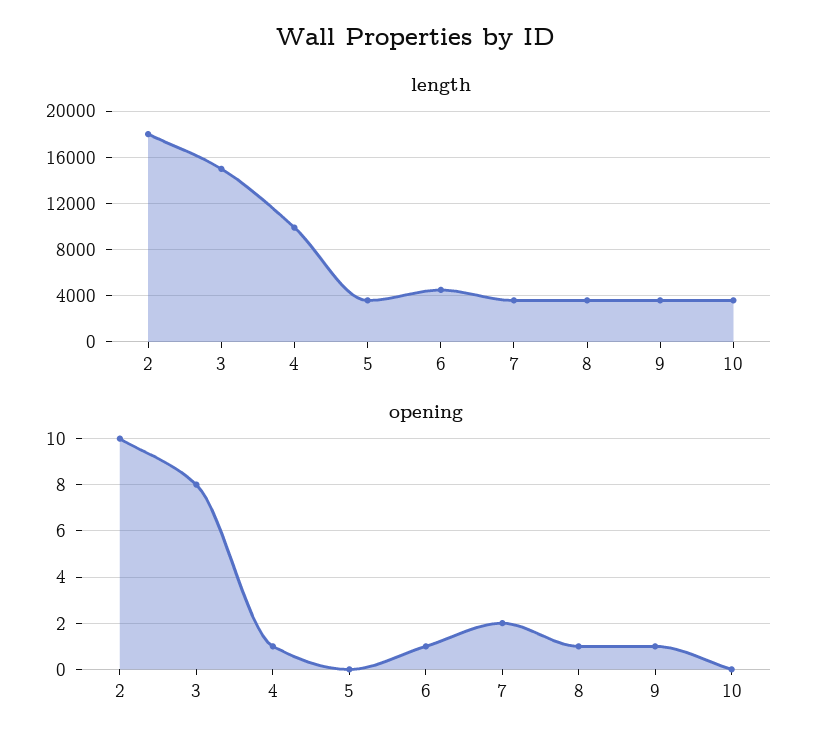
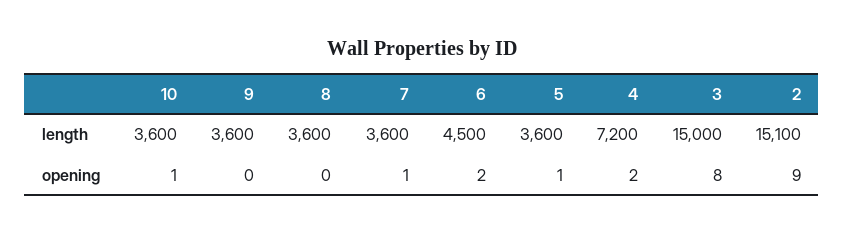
  {
    "length": {
-     "2": 18000,
+     "2": 15100,
      "3": 15000,
-     "4": 10000,
+     "4": 7200,
      "5": 3600,
      "6": 4500,
      "7": 3600,
      "8": 3600,
      "9": 3600,
      "10": 3600
    },
    "opening": {
-     "2": 10,
+     "2": 9,
      "3": 8,
-     "4": 1,
+     "4": 2,
-     "5": 0,
+     "5": 1,
-     "6": 1,
+     "6": 2,
-     "7": 2,
+     "7": 1,
-     "8": 1,
+     "8": 0,
-     "9": 1,
+     "9": 0,
-     "10": 0
+     "10": 1
    }
  }

